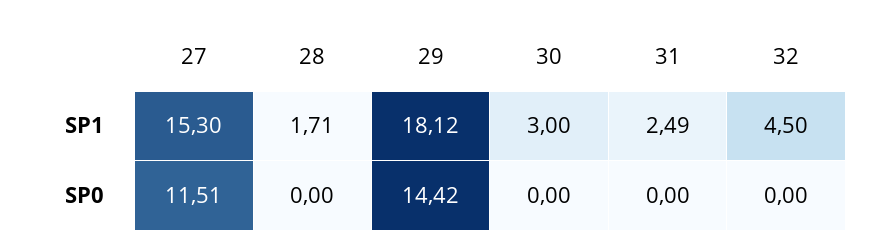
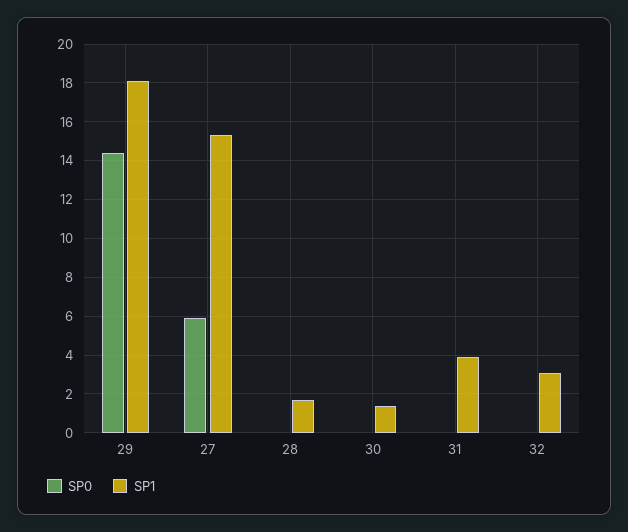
  {
    "SP1": {
      "27": 15.3,
      "28": 1.71,
      "29": 18.12,
-     "30": 3,
+     "30": 1.5,
-     "31": 2.49,
+     "31": 4,
-     "32": 4.5
+     "32": 3
    },
    "SP0": {
-     "27": 11.51,
+     "27": 6,
      "28": 0,
      "29": 14.42,
      "30": 0,
      "31": 0,
      "32": 0
    }
  }

